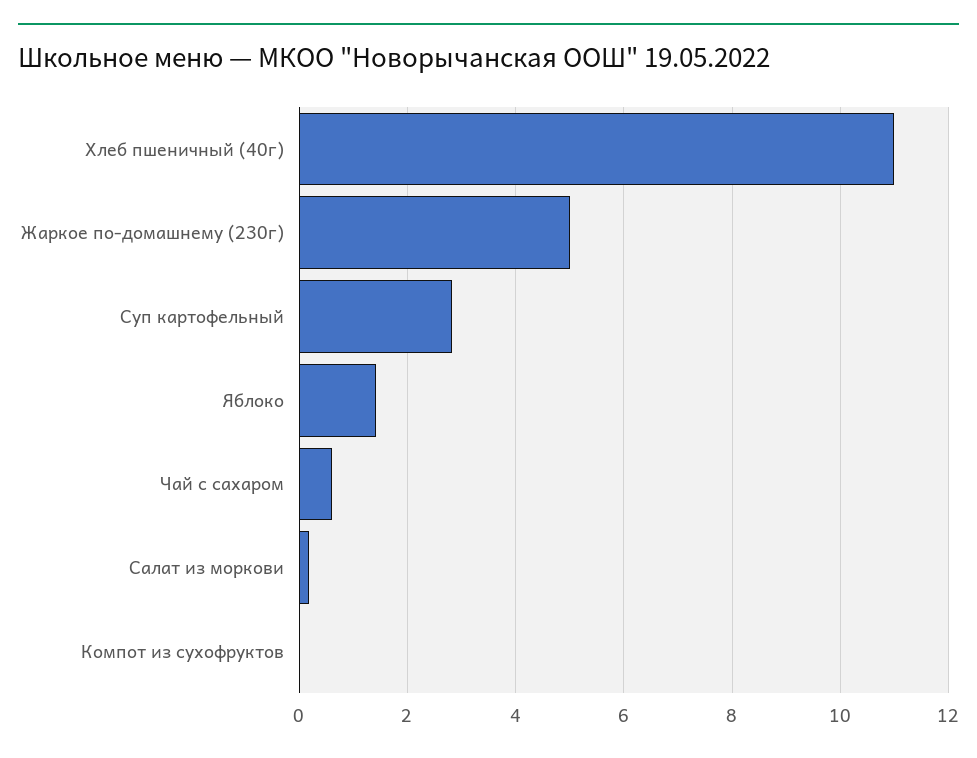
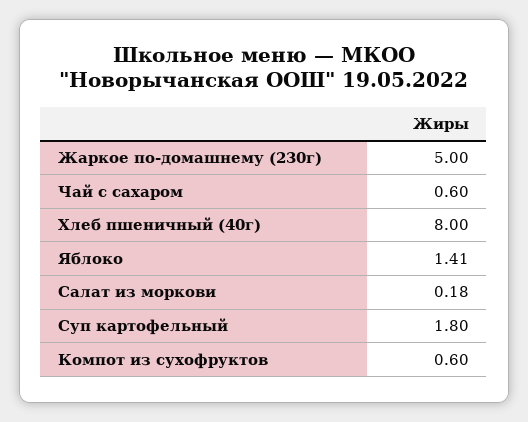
  {
-   "Хлеб пшеничный (40г)": 11,
+   "Хлеб пшеничный (40г)": 8,
    "Жаркое по-домашнему (230г)": 5,
-   "Суп картофельный": 2.8,
+   "Суп картофельный": 1.8,
    "Яблоко": 1.41,
    "Чай с сахаром": 0.6,
    "Салат из моркови": 0.18,
-   "Компот из сухофруктов": 0
+   "Компот из сухофруктов": 0.6
  }

